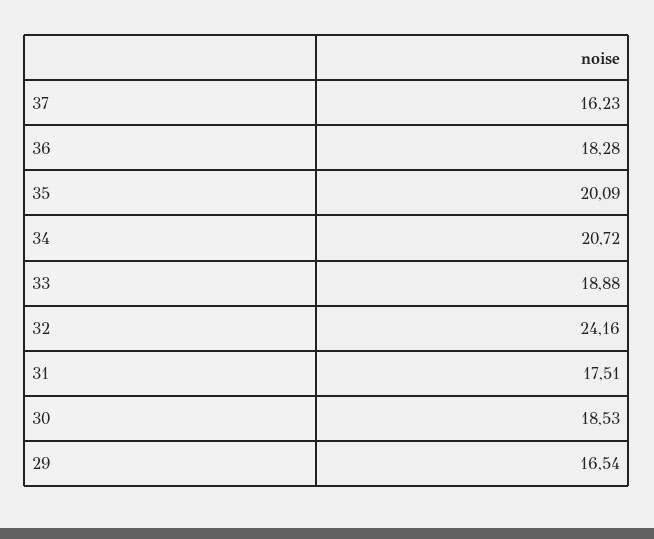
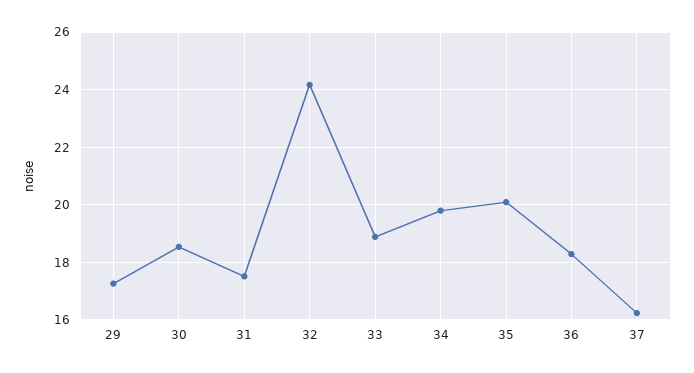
  {
    "37": 16.23,
    "36": 18.28,
    "35": 20.09,
-   "34": 20.72,
+   "34": 19.75,
    "33": 18.88,
    "32": 24.16,
    "31": 17.51,
    "30": 18.53,
-   "29": 16.54
+   "29": 17.25
  }

